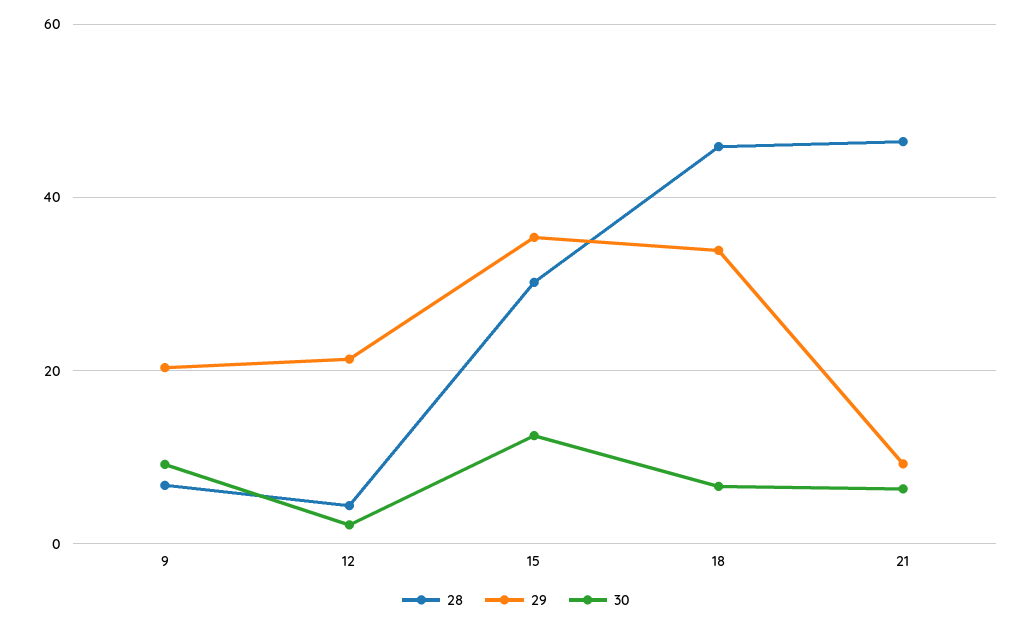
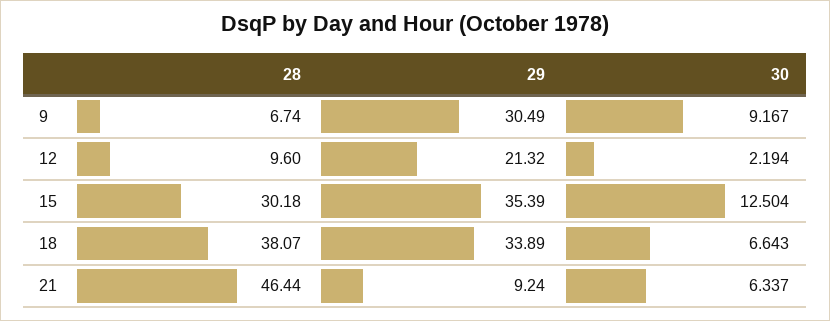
  {
    "28": {
      "9": 6.74,
-     "12": 4,
+     "12": 9.6,
      "15": 30.18,
-     "18": 46,
+     "18": 38.07,
      "21": 46.44
    },
    "29": {
-     "9": 20,
+     "9": 30.49,
      "12": 21.32,
      "15": 35.39,
      "18": 33.89,
      "21": 9.24
    },
    "30": {
      "9": 9.167,
      "12": 2.194,
      "15": 12.504,
      "18": 6.643,
      "21": 6.337
    }
  }

